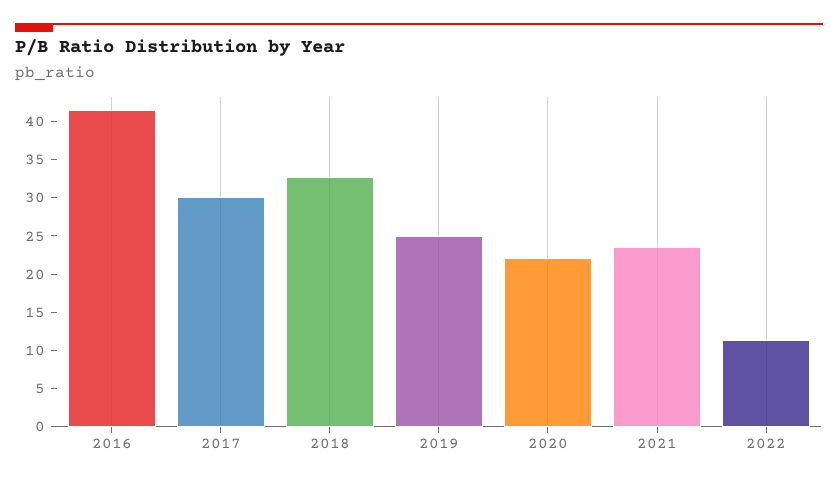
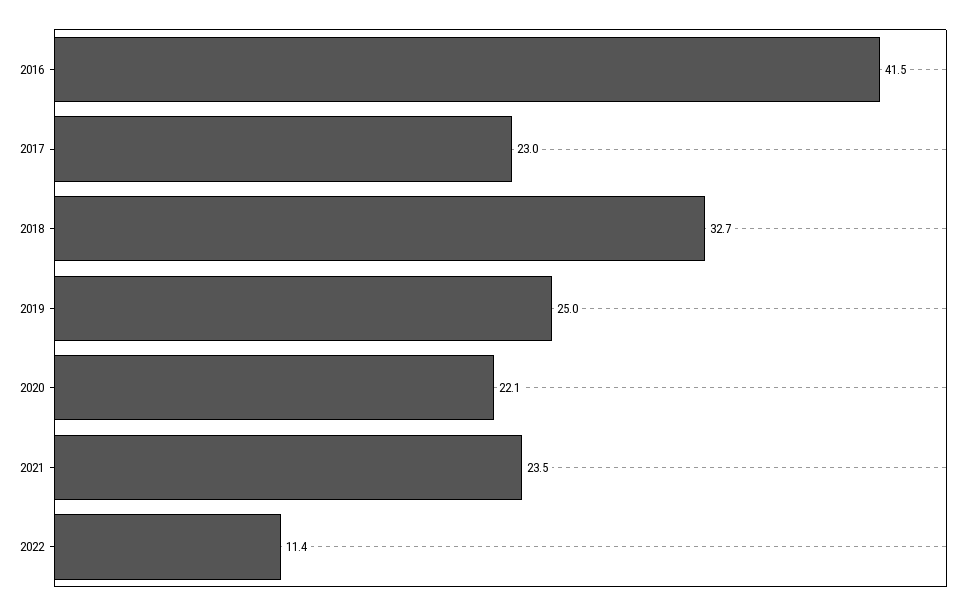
  {
    "2016": 41.5,
-   "2017": 30,
+   "2017": 23,
    "2018": 32.7,
    "2019": 25,
    "2020": 22.1,
    "2021": 23.5,
    "2022": 11.4
  }

